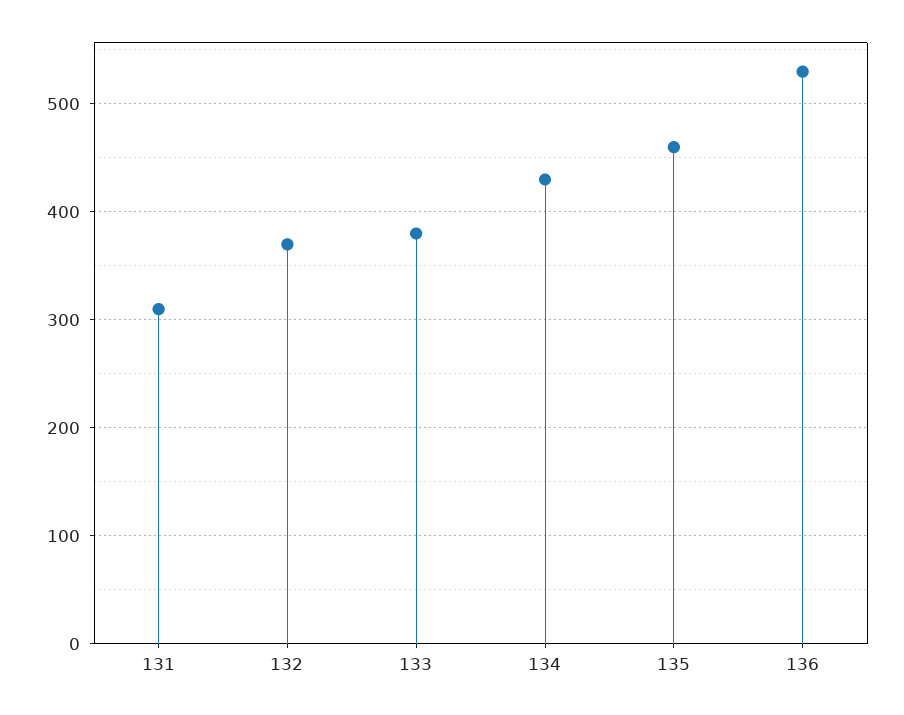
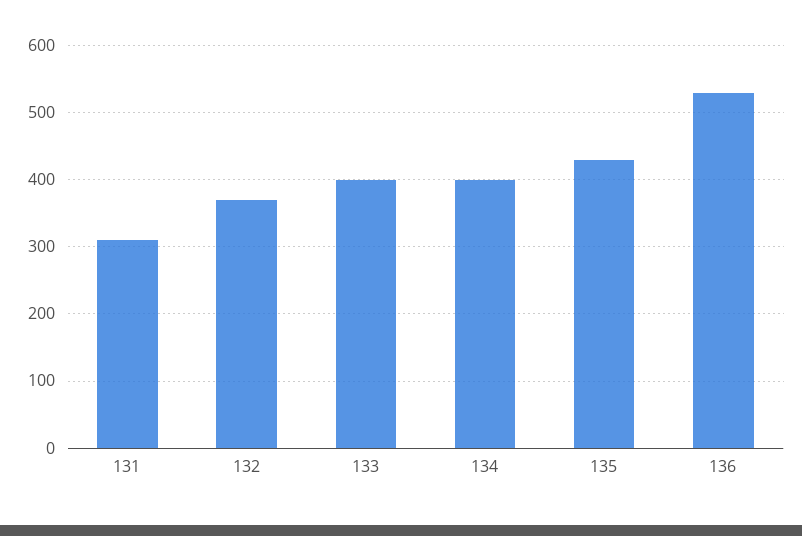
  {
    "131": 310,
    "132": 370,
-   "133": 380,
+   "133": 400,
-   "134": 430,
+   "134": 400,
-   "135": 460,
+   "135": 430,
    "136": 530
  }

